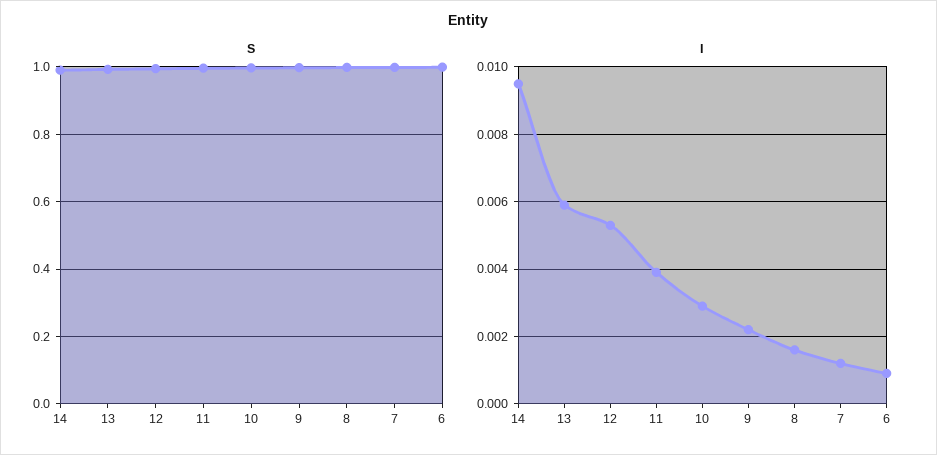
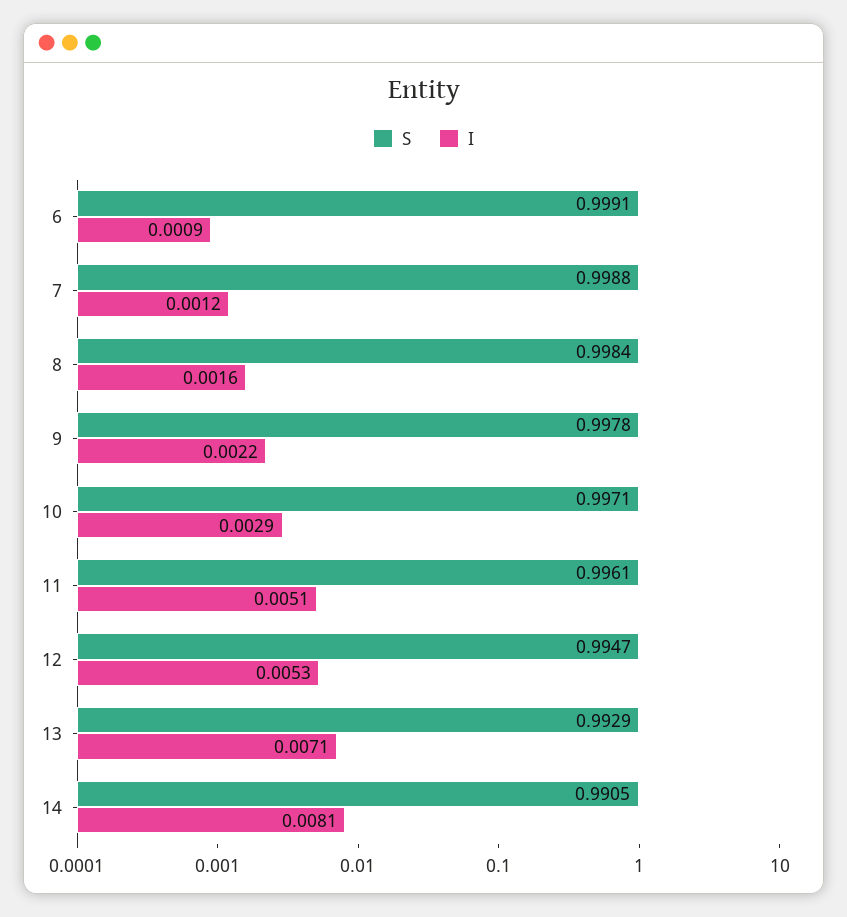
  {
    "S": {
      "14": 0.9905,
      "13": 0.9929,
      "12": 0.9947,
      "11": 0.9961,
      "10": 0.9971,
      "9": 0.9978,
      "8": 0.9984,
      "7": 0.9988,
      "6": 0.9991
    },
    "I": {
-     "14": 0.0095,
+     "14": 0.0081,
-     "13": 0.006,
+     "13": 0.0071,
      "12": 0.0053,
-     "11": 0.004,
+     "11": 0.0051,
      "10": 0.0029,
      "9": 0.0022,
      "8": 0.0016,
      "7": 0.0012,
      "6": 0.0009
    }
  }

